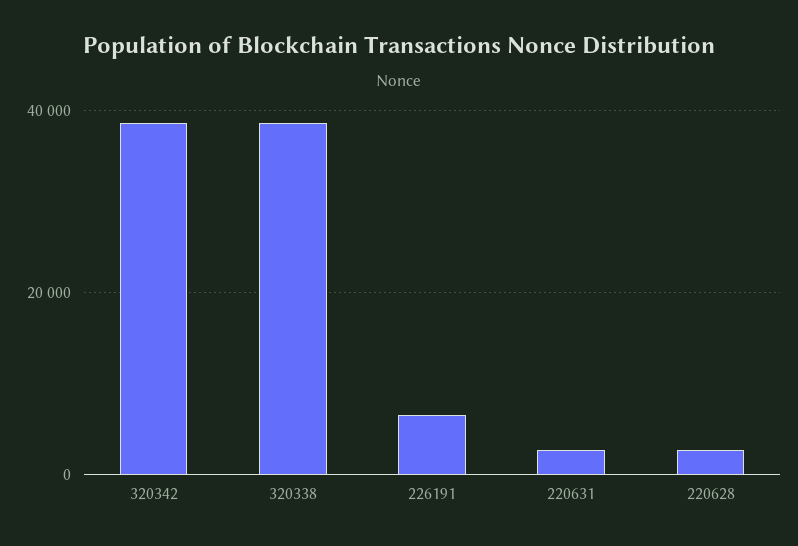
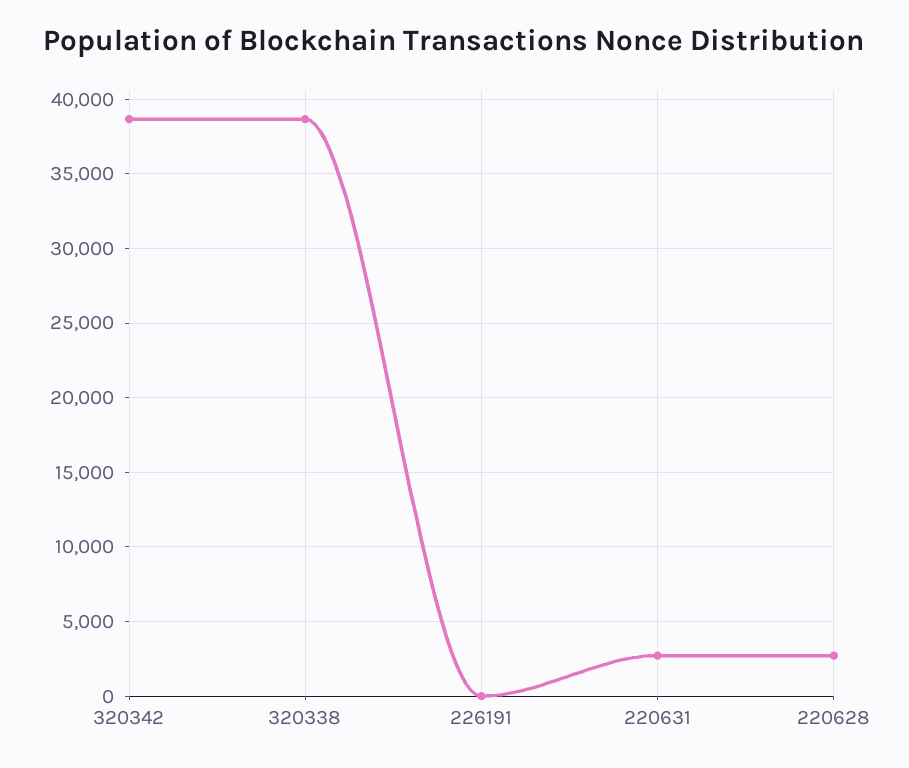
  {
    "320342": 38500,
    "320338": 38500,
-   "226191": 6000,
+   "226191": 0,
    "220631": 2500,
    "220628": 2500
  }

